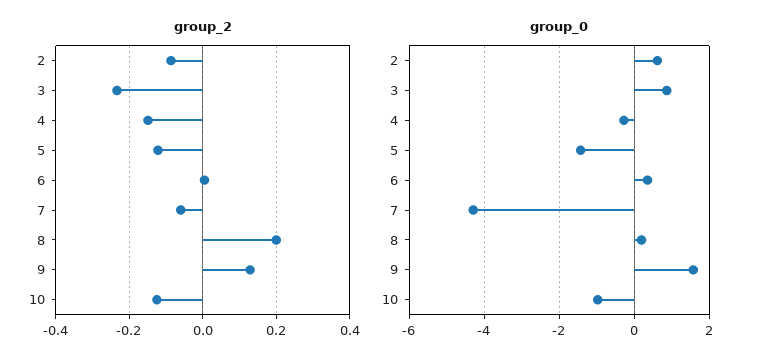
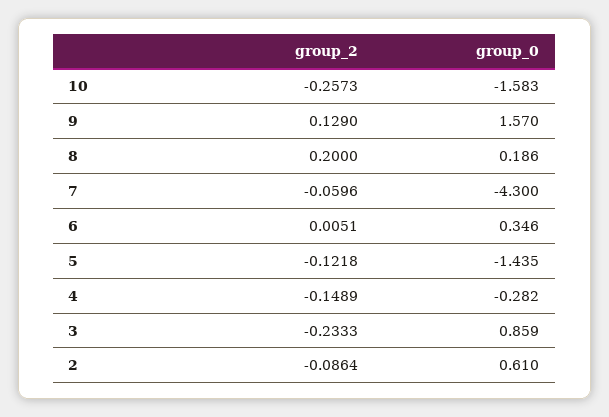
  {
    "group_2": {
      "2": -0.0864,
      "3": -0.2333,
      "4": -0.1489,
      "5": -0.1218,
      "6": 0.0051,
      "7": -0.0596,
      "8": 0.2,
      "9": 0.129,
-     "10": -0.12
+     "10": -0.2573
    },
    "group_0": {
      "2": 0.61,
      "3": 0.859,
      "4": -0.282,
      "5": -1.435,
      "6": 0.346,
      "7": -4.3,
      "8": 0.186,
      "9": 1.57,
-     "10": -1
+     "10": -1.583
    }
  }

